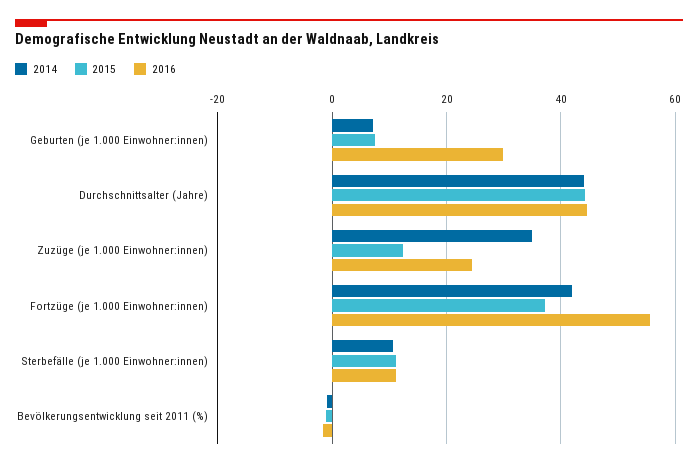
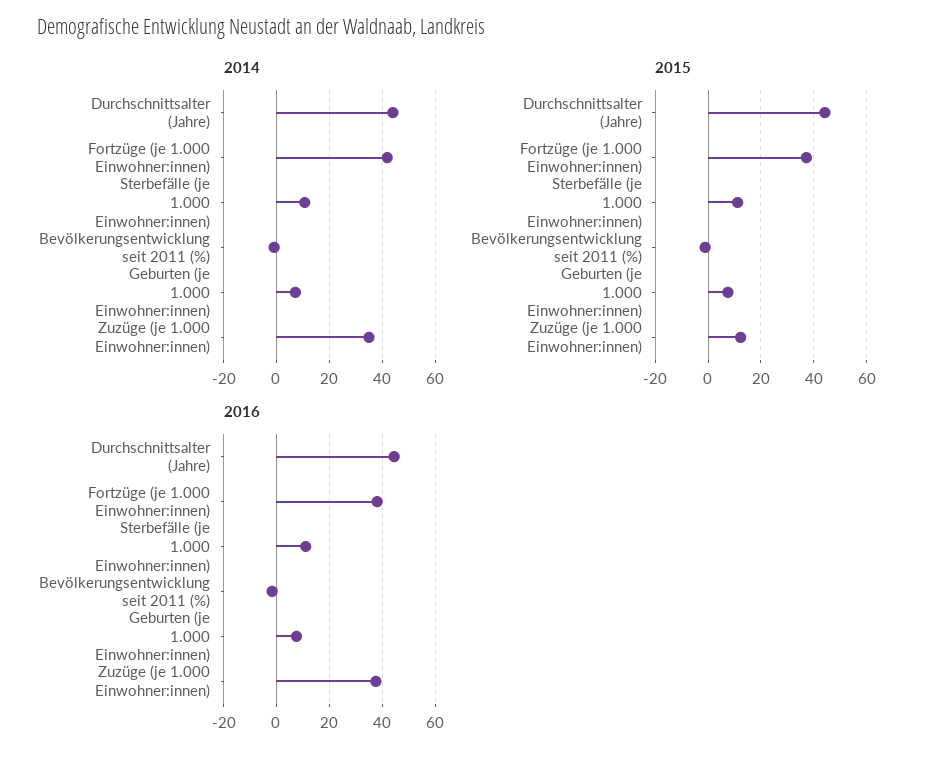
  {
    "2014": {
      "Geburten (je 1.000 Einwohner:innen)": 8,
      "Durchschnittsalter (Jahre)": 44,
      "Zuzüge (je 1.000 Einwohner:innen)": 36,
      "Fortzüge (je 1.000 Einwohner:innen)": 42,
      "Sterbefälle (je 1.000 Einwohner:innen)": 10,
      "Bevölkerungsentwicklung seit 2011 (%)": 0
    },
    "2015": {
      "Geburten (je 1.000 Einwohner:innen)": 8,
      "Durchschnittsalter (Jahre)": 44,
      "Zuzüge (je 1.000 Einwohner:innen)": 12,
      "Fortzüge (je 1.000 Einwohner:innen)": 38,
      "Sterbefälle (je 1.000 Einwohner:innen)": 12,
      "Bevölkerungsentwicklung seit 2011 (%)": -2
    },
    "2016": {
-     "Geburten (je 1.000 Einwohner:innen)": 30,
+     "Geburten (je 1.000 Einwohner:innen)": 7.5,
      "Durchschnittsalter (Jahre)": 44,
-     "Zuzüge (je 1.000 Einwohner:innen)": 24,
+     "Zuzüge (je 1.000 Einwohner:innen)": 37.5,
-     "Fortzüge (je 1.000 Einwohner:innen)": 56,
+     "Fortzüge (je 1.000 Einwohner:innen)": 37.5,
      "Sterbefälle (je 1.000 Einwohner:innen)": 12,
      "Bevölkerungsentwicklung seit 2011 (%)": -2
    }
  }

